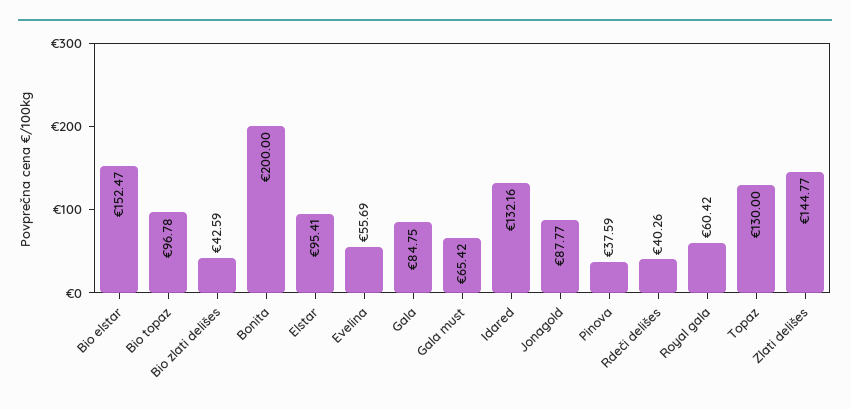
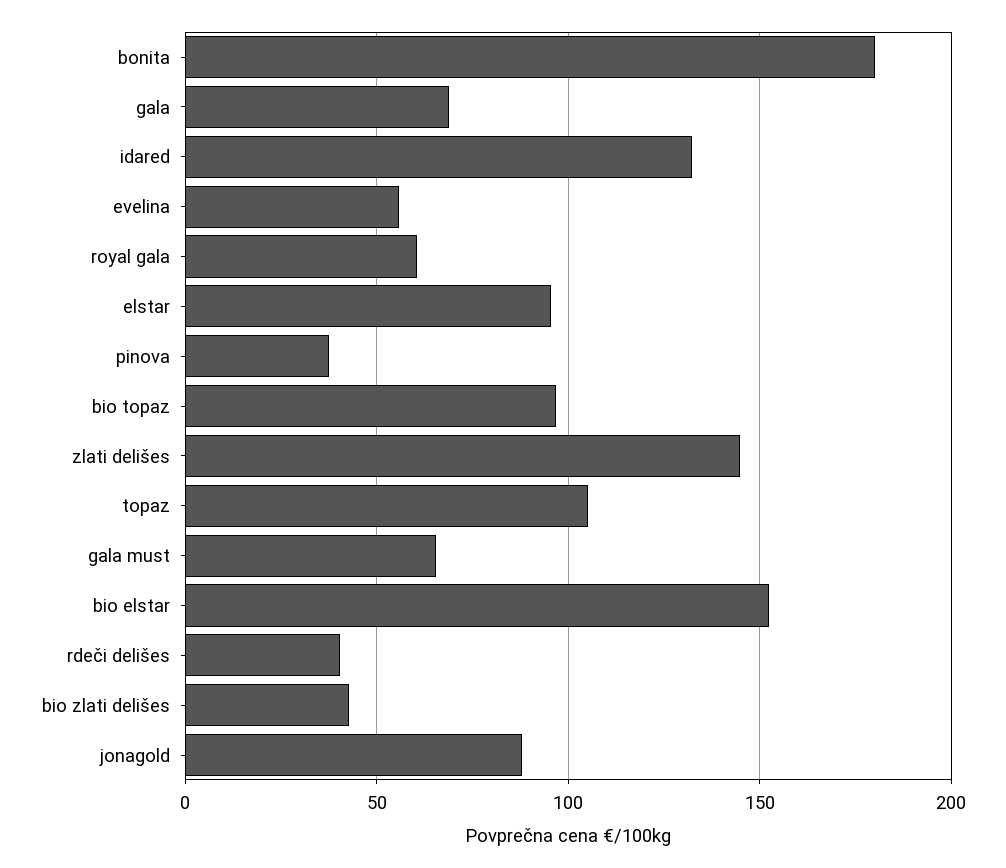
  {
    "Bio elstar": 152.47,
    "Bio topaz": 96.78,
    "Bio zlati delišes": 42.59,
-   "Bonita": 200,
+   "Bonita": 180,
    "Elstar": 95.41,
    "Evelina": 55.69,
-   "Gala": 84.75,
+   "Gala": 70,
    "Gala must": 65.42,
    "Idared": 132.16,
    "Jonagold": 87.77,
    "Pinova": 37.59,
    "Rdeči delišes": 40.26,
    "Royal gala": 60.42,
-   "Topaz": 130,
+   "Topaz": 105,
    "Zlati delišes": 144.77
  }

